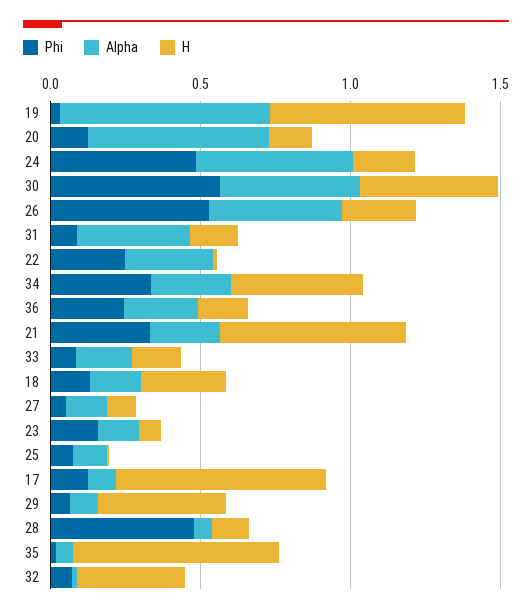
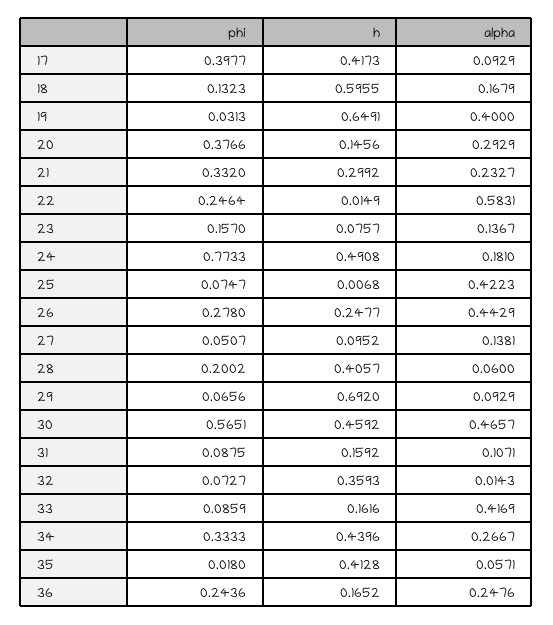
  {
    "Phi": {
      "19": 0.0313,
-     "20": 0.1,
+     "20": 0.3766,
-     "24": 0.5,
+     "24": 0.7733,
      "30": 0.5651,
-     "26": 0.5,
+     "26": 0.278,
      "31": 0.0875,
      "22": 0.2464,
      "34": 0.3333,
      "36": 0.2436,
      "21": 0.332,
      "33": 0.0859,
      "18": 0.1323,
      "27": 0.0507,
      "23": 0.157,
      "25": 0.0747,
-     "17": 0.1,
+     "17": 0.3977,
      "29": 0.0656,
-     "28": 0.5,
+     "28": 0.2002,
      "35": 0.018,
      "32": 0.0727
    },
    "Alpha": {
-     "19": 0.7,
+     "19": 0.4,
-     "20": 0.6,
+     "20": 0.2929,
-     "24": 0.5,
+     "24": 0.181,
      "30": 0.4657,
      "26": 0.4429,
-     "31": 0.4,
+     "31": 0.1071,
-     "22": 0.3,
+     "22": 0.5831,
      "34": 0.2667,
      "36": 0.2476,
      "21": 0.2327,
-     "33": 0.2,
+     "33": 0.4169,
      "18": 0.1679,
      "27": 0.1381,
      "23": 0.1367,
-     "25": 0.1,
+     "25": 0.4223,
      "17": 0.0929,
      "29": 0.0929,
      "28": 0.06,
      "35": 0.0571,
      "32": 0.0143
    },
    "H": {
      "19": 0.6491,
      "20": 0.1456,
-     "24": 0.2,
+     "24": 0.4908,
      "30": 0.4592,
      "26": 0.2477,
      "31": 0.1592,
      "22": 0.0149,
      "34": 0.4396,
      "36": 0.1652,
-     "21": 0.6,
+     "21": 0.2992,
      "33": 0.1616,
-     "18": 0.3,
+     "18": 0.5955,
      "27": 0.0952,
      "23": 0.0757,
      "25": 0.0068,
-     "17": 0.7,
+     "17": 0.4173,
-     "29": 0.4,
+     "29": 0.692,
-     "28": 0.1,
+     "28": 0.4057,
-     "35": 0.7,
+     "35": 0.4128,
      "32": 0.3593
    }
  }

